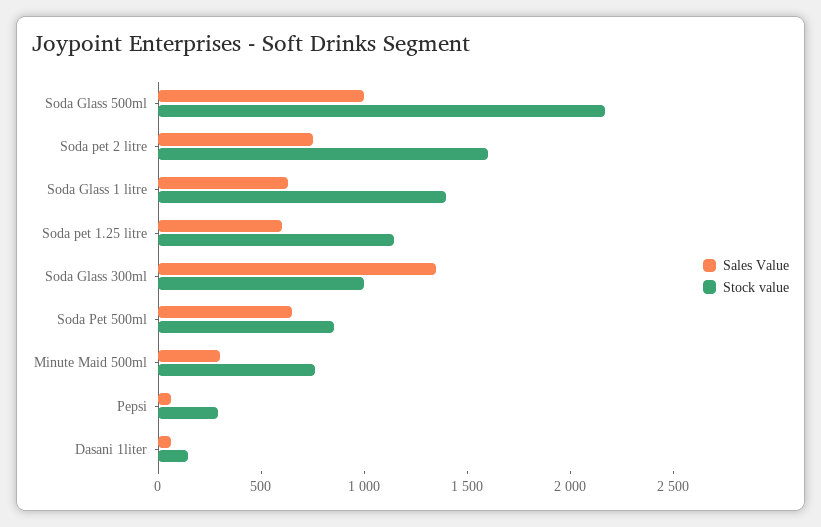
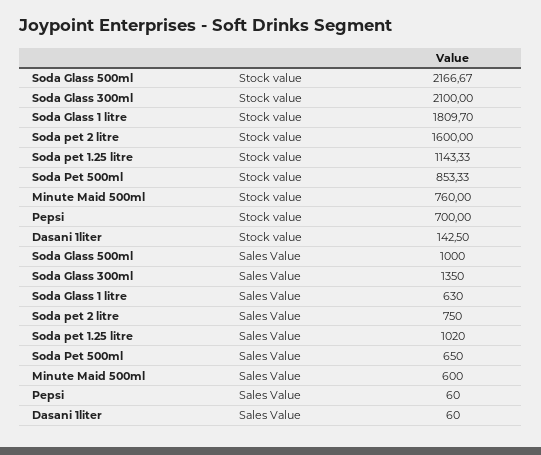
  {
    "Sales Value": {
      "Soda Glass 500ml": 1000,
      "Soda pet 2 litre": 750,
      "Soda Glass 1 litre": 630,
-     "Soda pet 1.25 litre": 600,
+     "Soda pet 1.25 litre": 1020,
      "Soda Glass 300ml": 1350,
      "Soda Pet 500ml": 650,
-     "Minute Maid 500ml": 300,
+     "Minute Maid 500ml": 600,
      "Pepsi": 60,
      "Dasani 1liter": 60
    },
    "Stock value": {
      "Soda Glass 500ml": 2166.67,
      "Soda pet 2 litre": 1600,
-     "Soda Glass 1 litre": 1400,
+     "Soda Glass 1 litre": 1809.7,
      "Soda pet 1.25 litre": 1143.33,
-     "Soda Glass 300ml": 1000,
+     "Soda Glass 300ml": 2100,
      "Soda Pet 500ml": 853.33,
      "Minute Maid 500ml": 760,
-     "Pepsi": 300,
+     "Pepsi": 700,
      "Dasani 1liter": 142.5
    }
  }

